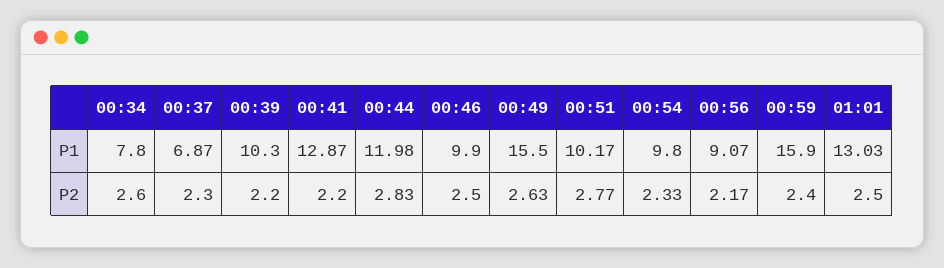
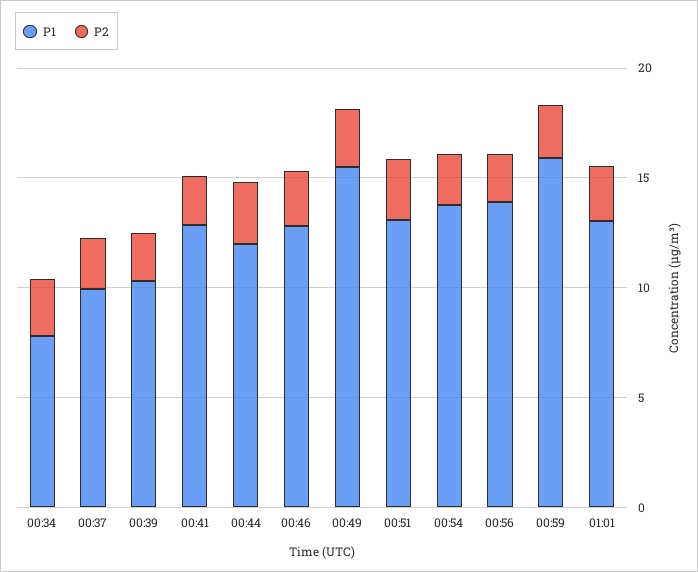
  {
    "P1": {
      "00:34": 7.8,
-     "00:37": 6.87,
+     "00:37": 10,
      "00:39": 10.3,
      "00:41": 12.87,
      "00:44": 11.98,
-     "00:46": 9.9,
+     "00:46": 13,
      "00:49": 15.5,
-     "00:51": 10.17,
+     "00:51": 13,
-     "00:54": 9.8,
+     "00:54": 14,
-     "00:56": 9.07,
+     "00:56": 14,
      "00:59": 15.9,
      "01:01": 13.03
    },
    "P2": {
      "00:34": 2.6,
      "00:37": 2.3,
      "00:39": 2.2,
      "00:41": 2.2,
      "00:44": 2.83,
      "00:46": 2.5,
      "00:49": 2.63,
      "00:51": 2.77,
      "00:54": 2.33,
      "00:56": 2.17,
      "00:59": 2.4,
      "01:01": 2.5
    }
  }

